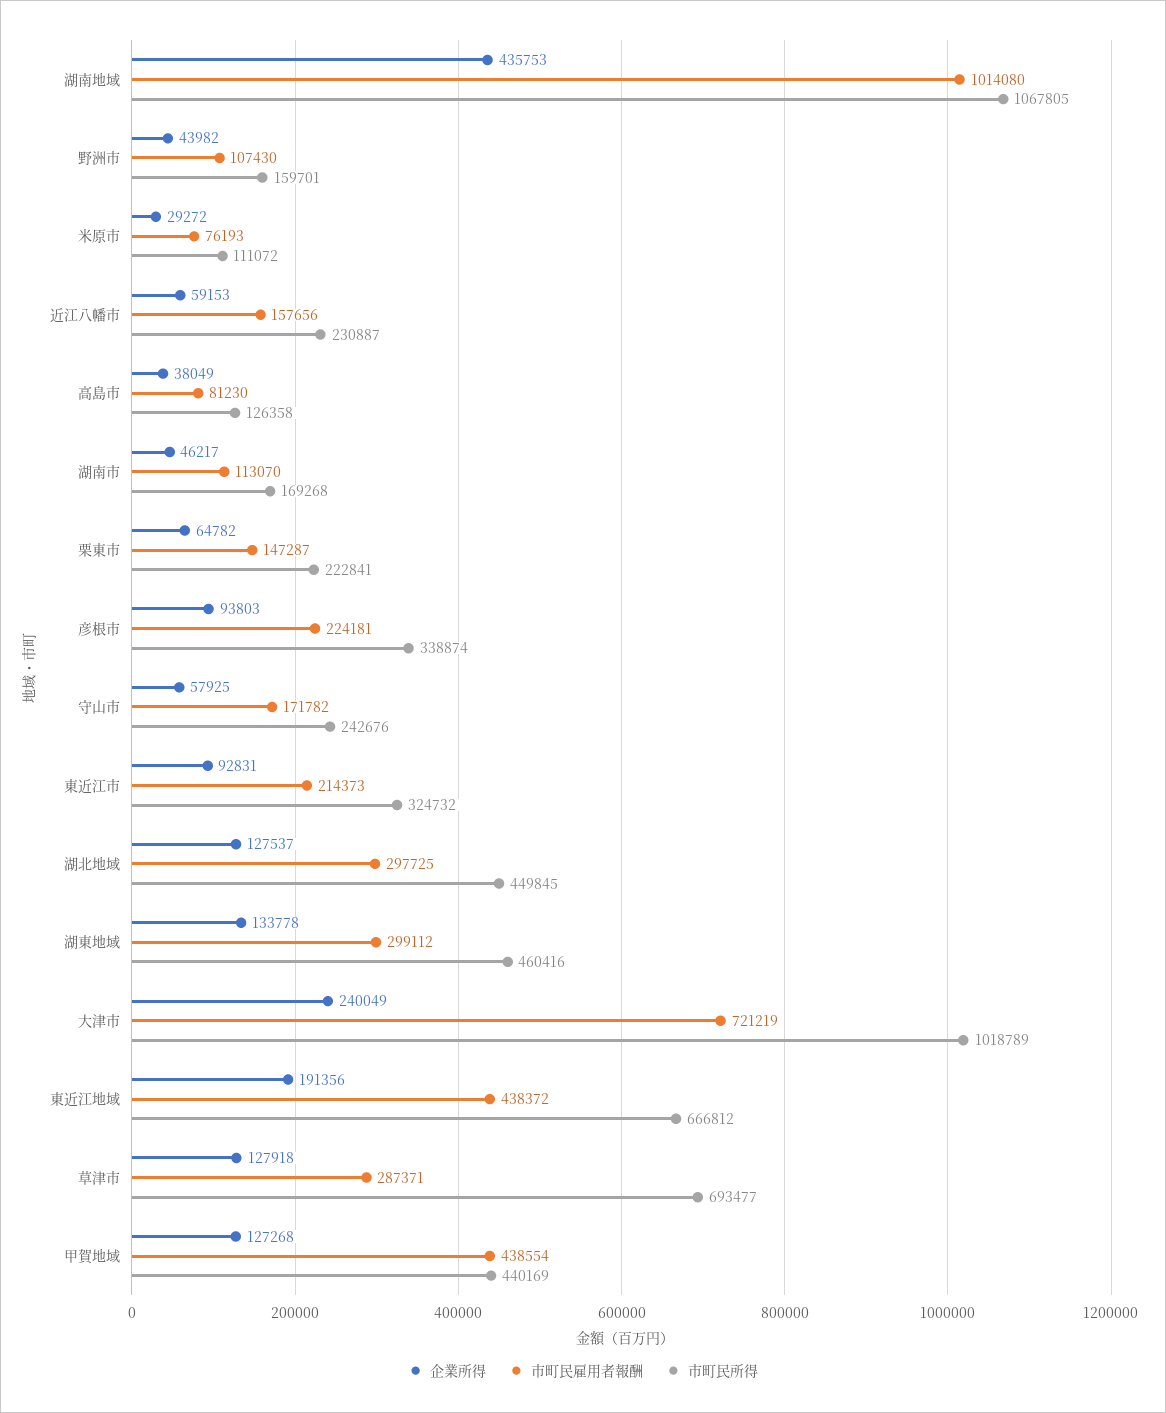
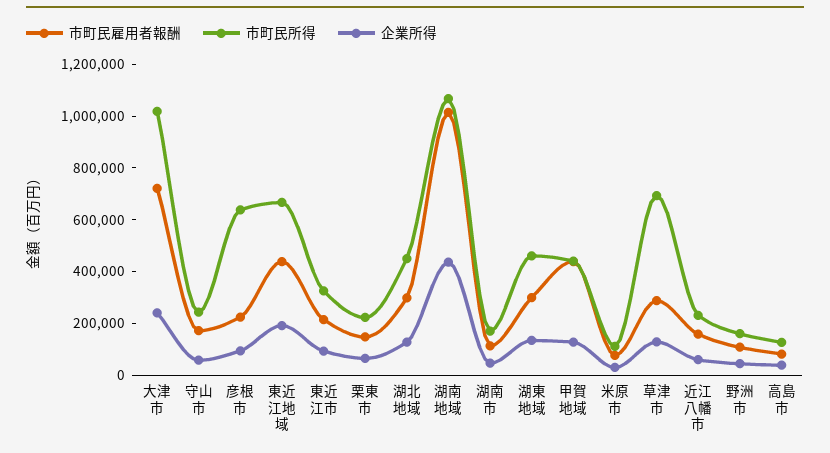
  {
    "企業所得": {
      "湖南地域": 435753,
      "野洲市": 43982,
      "米原市": 29272,
      "近江八幡市": 59153,
      "高島市": 38049,
      "湖南市": 46217,
      "栗東市": 64782,
      "彦根市": 93803,
      "守山市": 57925,
      "東近江市": 92831,
      "湖北地域": 127537,
      "湖東地域": 133778,
      "大津市": 240049,
      "東近江地域": 191356,
      "草津市": 127918,
      "甲賀地域": 127268
    },
    "市町民雇用者報酬": {
      "湖南地域": 1014080,
      "野洲市": 107430,
      "米原市": 76193,
      "近江八幡市": 157656,
      "高島市": 81230,
      "湖南市": 113070,
      "栗東市": 147287,
      "彦根市": 224181,
      "守山市": 171782,
      "東近江市": 214373,
      "湖北地域": 297725,
      "湖東地域": 299112,
      "大津市": 721219,
      "東近江地域": 438372,
      "草津市": 287371,
      "甲賀地域": 438554
    },
    "市町民所得": {
      "湖南地域": 1067805,
      "野洲市": 159701,
      "米原市": 111072,
      "近江八幡市": 230887,
      "高島市": 126358,
      "湖南市": 169268,
      "栗東市": 222841,
-     "彦根市": 338874,
+     "彦根市": 650000,
      "守山市": 242676,
      "東近江市": 324732,
      "湖北地域": 449845,
      "湖東地域": 460416,
      "大津市": 1018789,
      "東近江地域": 666812,
      "草津市": 693477,
      "甲賀地域": 440169
    }
  }

